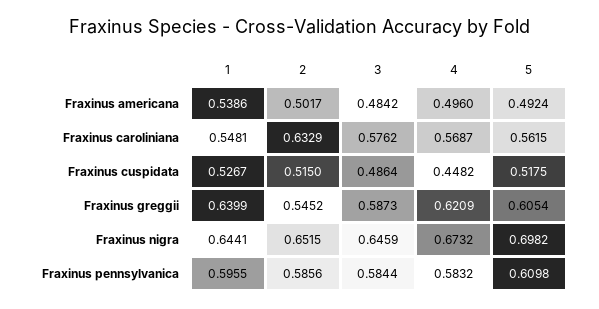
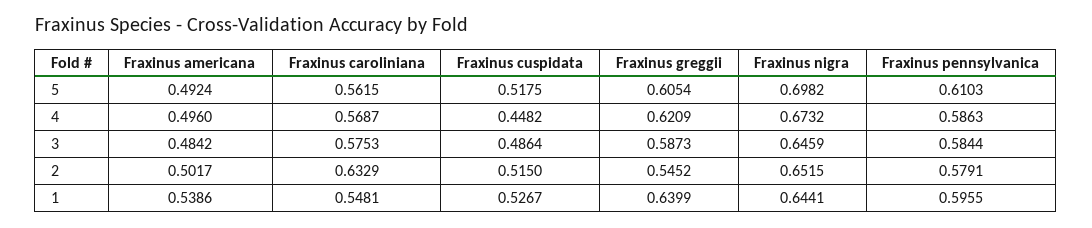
  {
    "1": {
      "Fraxinus americana": 0.5386,
      "Fraxinus caroliniana": 0.5481,
      "Fraxinus cuspidata": 0.5267,
      "Fraxinus greggii": 0.6399,
      "Fraxinus nigra": 0.6441,
      "Fraxinus pennsylvanica": 0.5955
    },
    "2": {
      "Fraxinus americana": 0.5017,
      "Fraxinus caroliniana": 0.6329,
      "Fraxinus cuspidata": 0.515,
      "Fraxinus greggii": 0.5452,
      "Fraxinus nigra": 0.6515,
-     "Fraxinus pennsylvanica": 0.5856
+     "Fraxinus pennsylvanica": 0.5791
    },
    "3": {
      "Fraxinus americana": 0.4842,
-     "Fraxinus caroliniana": 0.5762,
+     "Fraxinus caroliniana": 0.5753,
      "Fraxinus cuspidata": 0.4864,
      "Fraxinus greggii": 0.5873,
      "Fraxinus nigra": 0.6459,
      "Fraxinus pennsylvanica": 0.5844
    },
    "4": {
      "Fraxinus americana": 0.496,
      "Fraxinus caroliniana": 0.5687,
      "Fraxinus cuspidata": 0.4482,
      "Fraxinus greggii": 0.6209,
      "Fraxinus nigra": 0.6732,
-     "Fraxinus pennsylvanica": 0.5832
+     "Fraxinus pennsylvanica": 0.5863
    },
    "5": {
      "Fraxinus americana": 0.4924,
      "Fraxinus caroliniana": 0.5615,
      "Fraxinus cuspidata": 0.5175,
      "Fraxinus greggii": 0.6054,
      "Fraxinus nigra": 0.6982,
-     "Fraxinus pennsylvanica": 0.6098
+     "Fraxinus pennsylvanica": 0.6103
    }
  }

